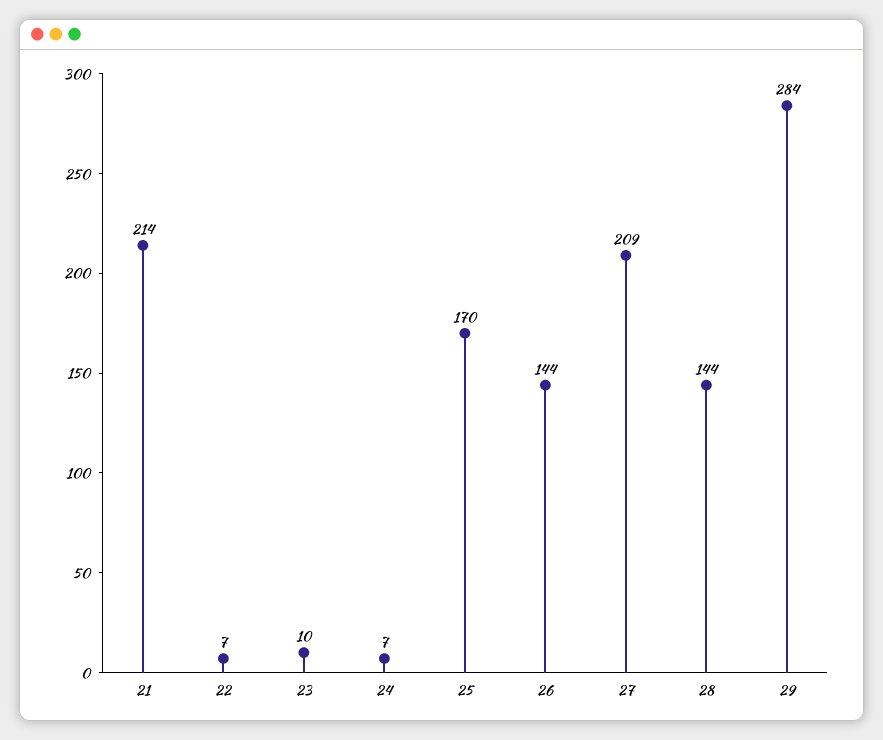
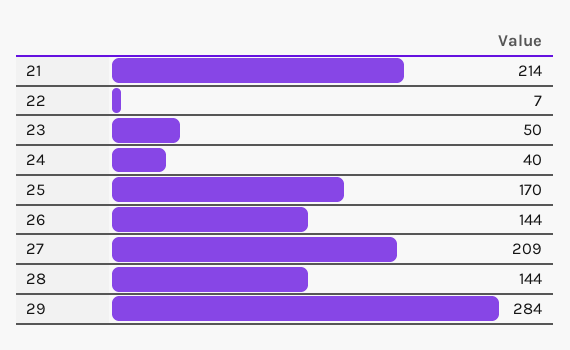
  {
    "21": 214,
    "22": 7,
-   "23": 10,
+   "23": 50,
-   "24": 7,
+   "24": 40,
    "25": 170,
    "26": 144,
    "27": 209,
    "28": 144,
    "29": 284
  }

